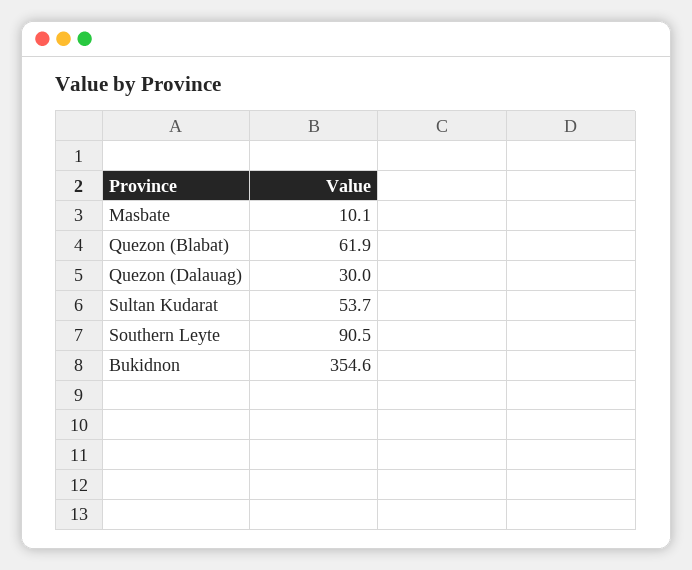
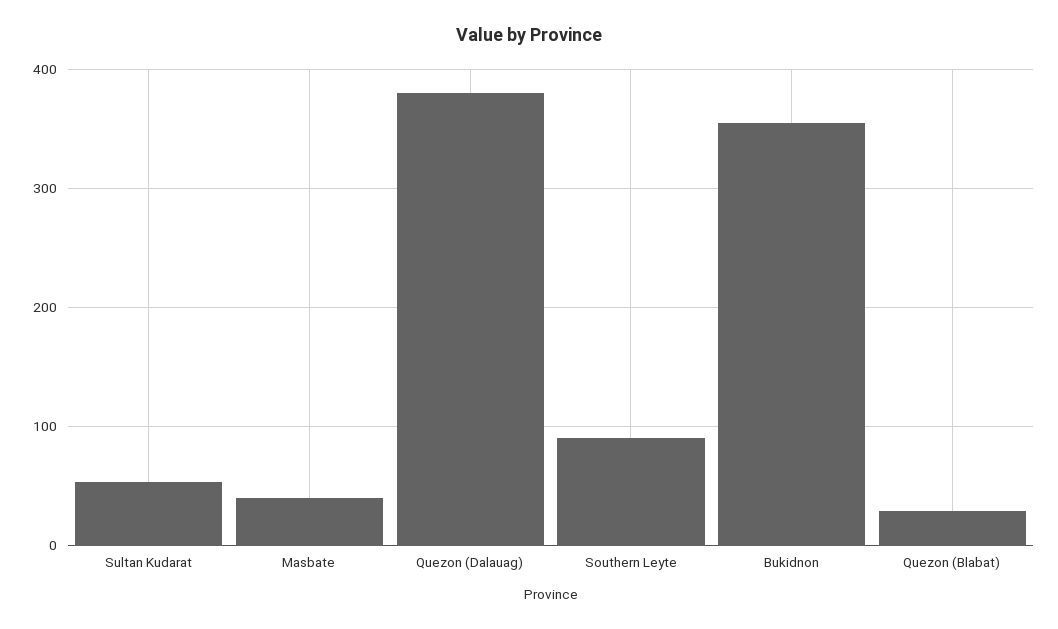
  {
-   "Masbate": 10.1,
+   "Masbate": 40,
-   "Quezon (Blabat)": 61.9,
+   "Quezon (Blabat)": 30,
-   "Quezon (Dalauag)": 30,
+   "Quezon (Dalauag)": 380,
    "Sultan Kudarat": 53.7,
    "Southern Leyte": 90.5,
    "Bukidnon": 354.6
  }

